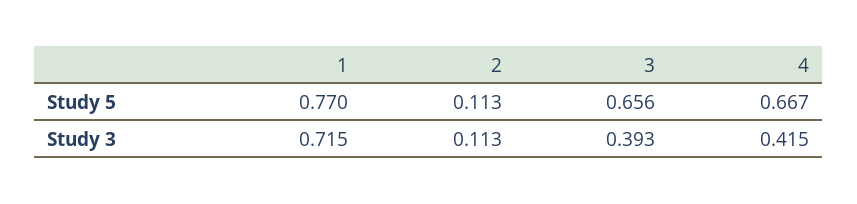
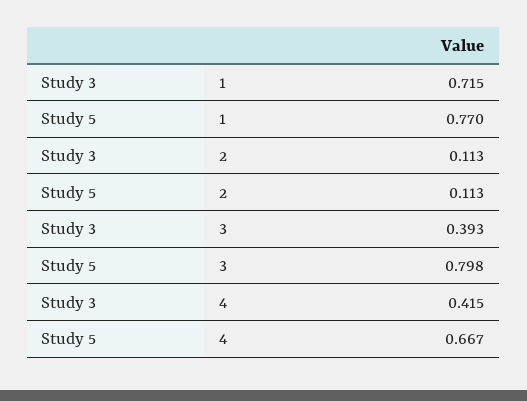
  {
    "1": {
      "Study 5": 0.77,
      "Study 3": 0.715
    },
    "2": {
      "Study 5": 0.113,
      "Study 3": 0.113
    },
    "3": {
-     "Study 5": 0.656,
+     "Study 5": 0.798,
      "Study 3": 0.393
    },
    "4": {
      "Study 5": 0.667,
      "Study 3": 0.415
    }
  }

